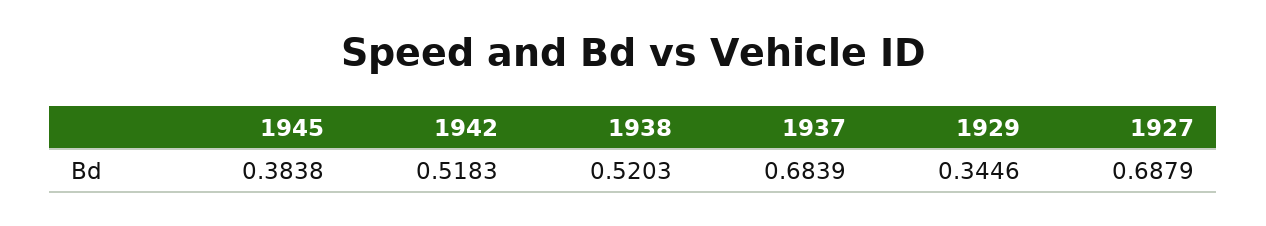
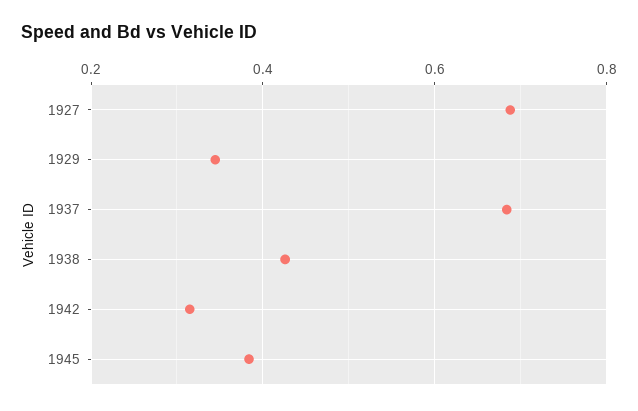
  {
    "1945": 0.3838,
-   "1942": 0.5183,
+   "1942": 0.32,
-   "1938": 0.5203,
+   "1938": 0.42,
    "1937": 0.6839,
    "1929": 0.3446,
    "1927": 0.6879
  }

